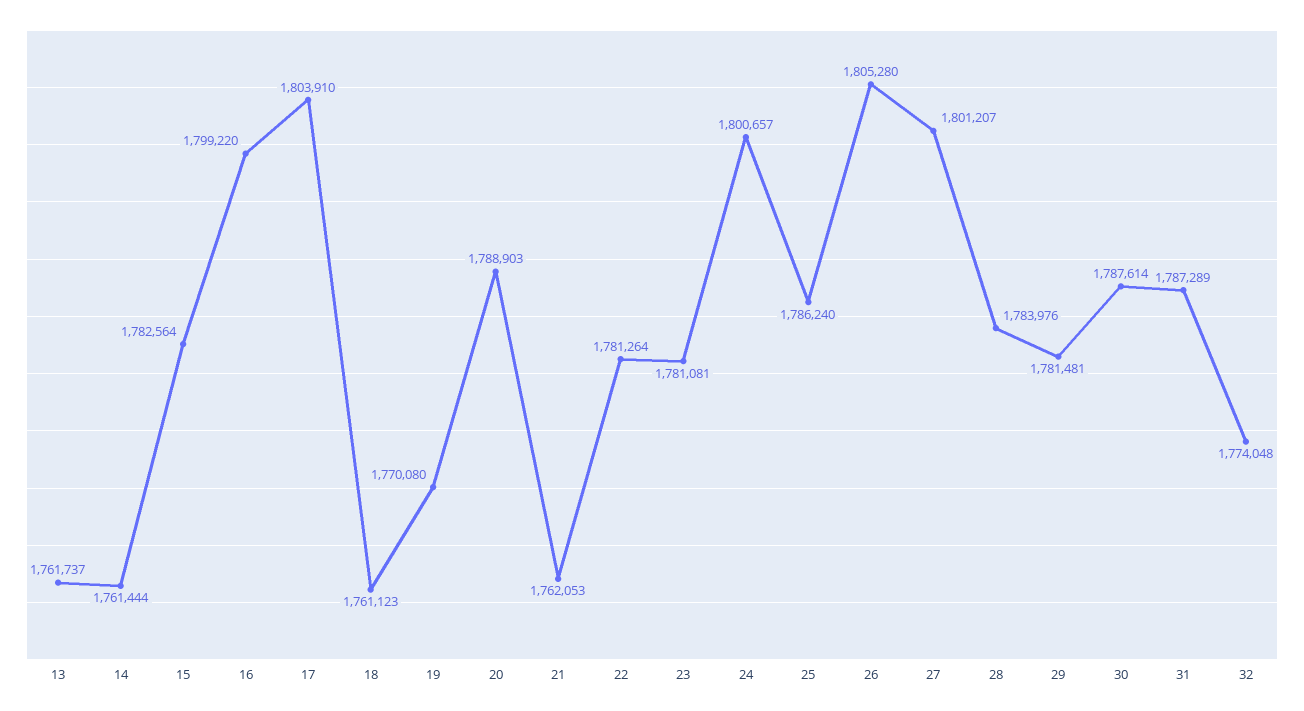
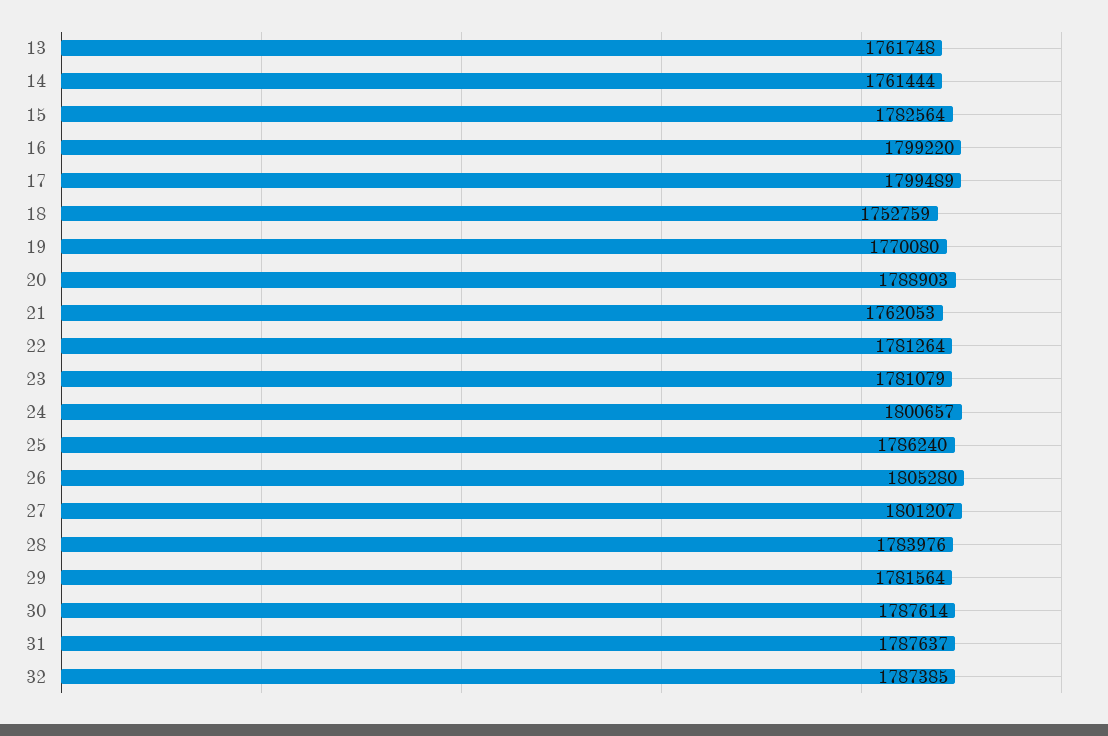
  {
-   "13": 1761737,
+   "13": 1761748,
    "14": 1761444,
    "15": 1782564,
    "16": 1799220,
-   "17": 1803910,
+   "17": 1799489,
-   "18": 1761123,
+   "18": 1752759,
    "19": 1770080,
    "20": 1788903,
    "21": 1762053,
    "22": 1781264,
-   "23": 1781081,
+   "23": 1781079,
    "24": 1800657,
    "25": 1786240,
    "26": 1805280,
    "27": 1801207,
    "28": 1783976,
-   "29": 1781481,
+   "29": 1781564,
    "30": 1787614,
-   "31": 1787289,
+   "31": 1787637,
-   "32": 1774048
+   "32": 1787385
  }

